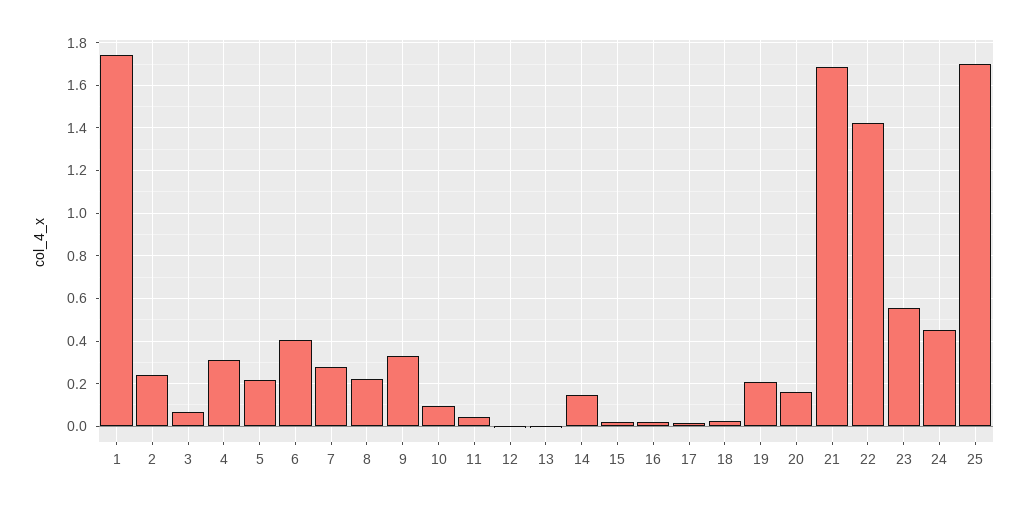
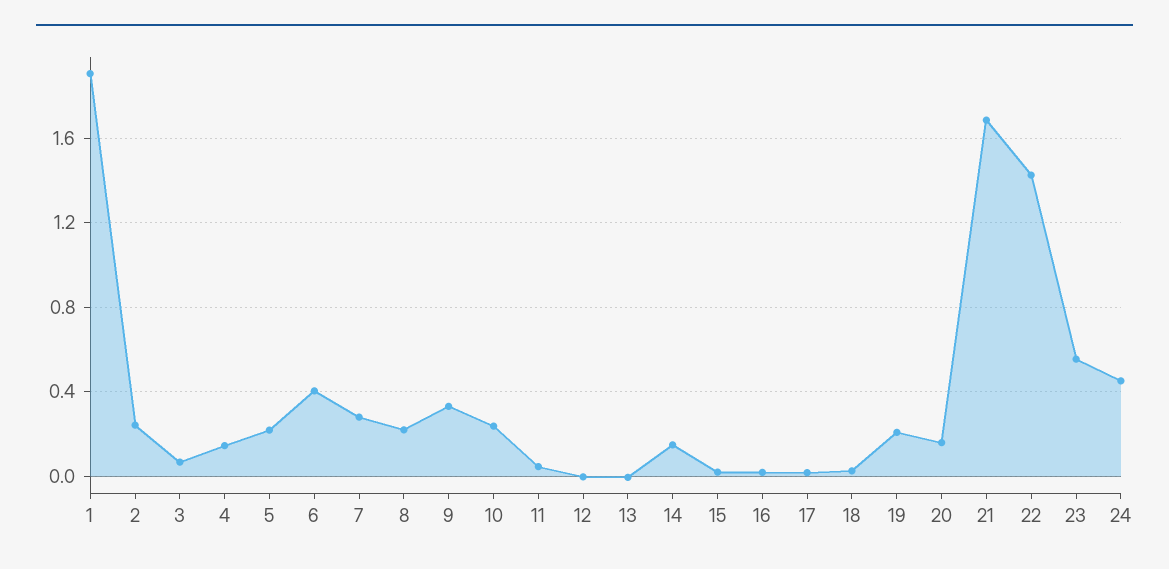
  {
-   "1": 1.75,
+   "1": 1.9,
    "2": 0.25,
    "3": 0.05,
-   "4": 0.3,
+   "4": 0.15,
    "5": 0.2,
    "6": 0.4,
    "7": 0.3,
    "8": 0.2,
    "9": 0.35,
-   "10": 0.1,
+   "10": 0.25,
    "11": 0.05,
    "12": 0,
    "13": 0,
    "14": 0.15,
    "15": 0,
    "16": 0,
    "17": 0,
    "18": 0.05,
    "19": 0.2,
    "20": 0.15,
    "21": 1.7,
    "22": 1.45,
    "23": 0.55,
-   "24": 0.45,
+   "24": 0.45
-   "25": 1.7
  }

